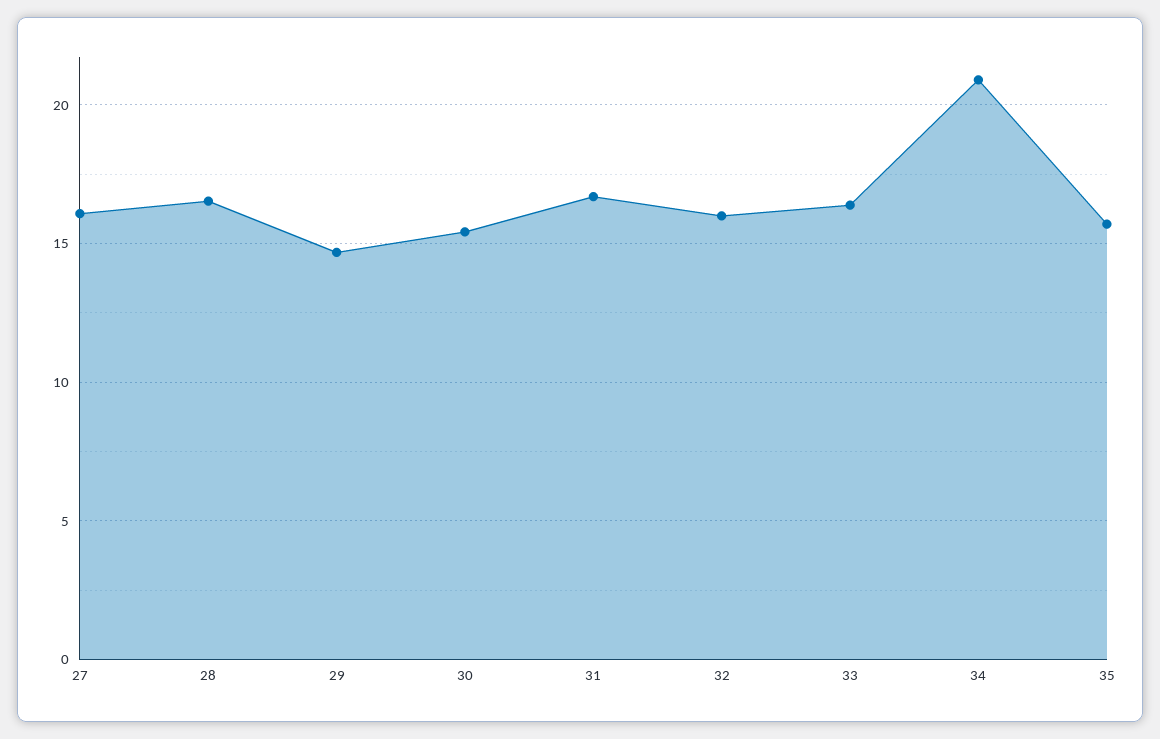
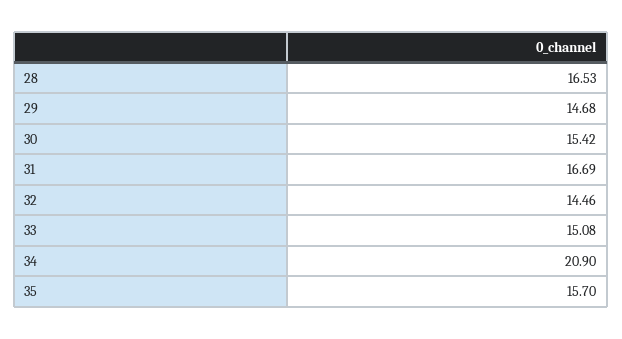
  {
-   "27": 16,
    "28": 16.53,
    "29": 14.68,
    "30": 15.42,
    "31": 16.69,
-   "32": 16,
+   "32": 14.46,
-   "33": 16.5,
+   "33": 15.08,
    "34": 20.9,
    "35": 15.7
  }

